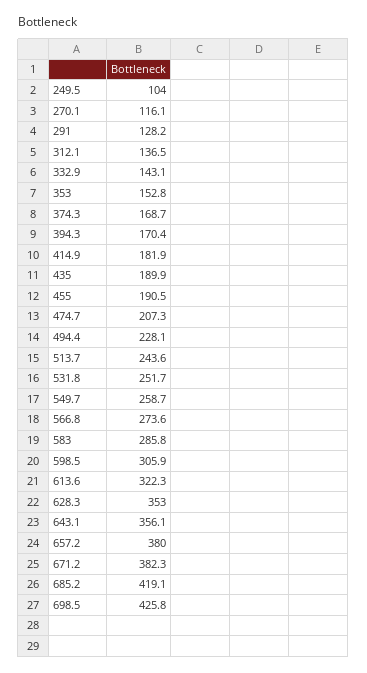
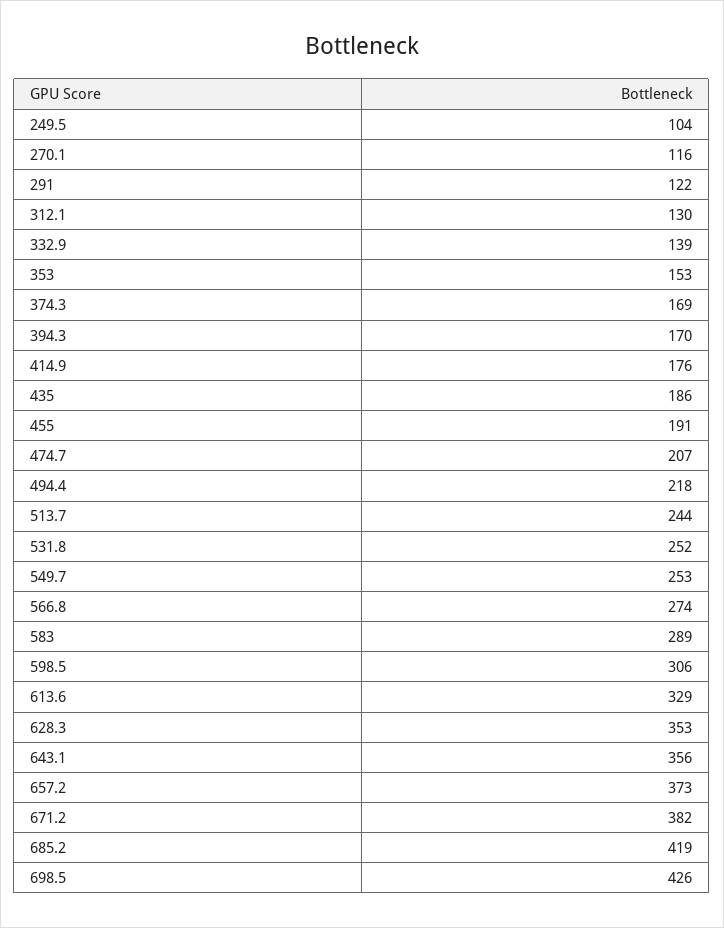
  {
    "249.5": 104,
    "270.1": 116.1,
-   "291": 128.2,
+   "291": 122,
-   "312.1": 136.5,
+   "312.1": 130,
-   "332.9": 143.1,
+   "332.9": 139,
    "353": 152.8,
    "374.3": 168.7,
    "394.3": 170.4,
-   "414.9": 181.9,
+   "414.9": 176,
-   "435": 189.9,
+   "435": 186,
    "455": 190.5,
    "474.7": 207.3,
-   "494.4": 228.1,
+   "494.4": 218,
    "513.7": 243.6,
    "531.8": 251.7,
-   "549.7": 258.7,
+   "549.7": 253,
    "566.8": 273.6,
-   "583": 285.8,
+   "583": 289,
    "598.5": 305.9,
-   "613.6": 322.3,
+   "613.6": 329,
    "628.3": 353,
    "643.1": 356.1,
-   "657.2": 380,
+   "657.2": 373,
    "671.2": 382.3,
    "685.2": 419.1,
    "698.5": 425.8
  }

